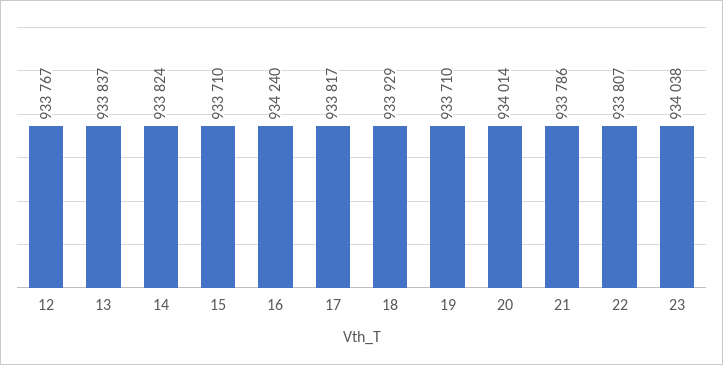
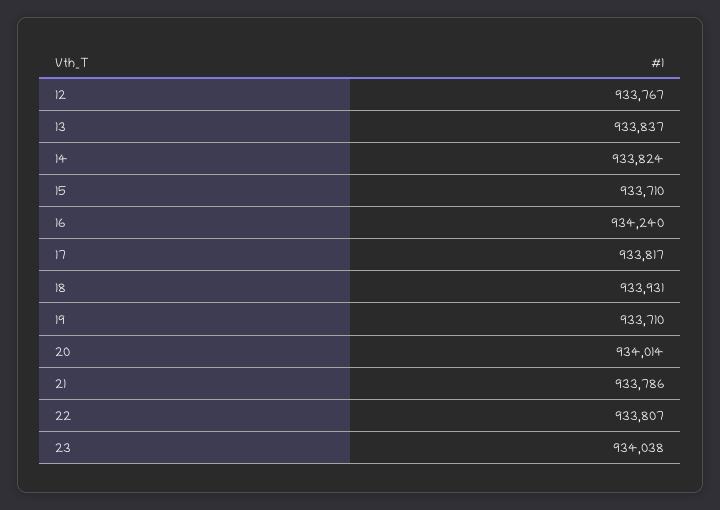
  {
    "12": 933767,
    "13": 933837,
    "14": 933824,
    "15": 933710,
    "16": 934240,
    "17": 933817,
-   "18": 933929,
+   "18": 933931,
    "19": 933710,
    "20": 934014,
    "21": 933786,
    "22": 933807,
    "23": 934038
  }

